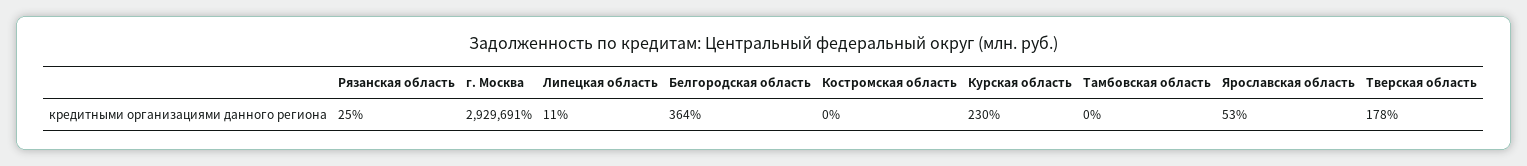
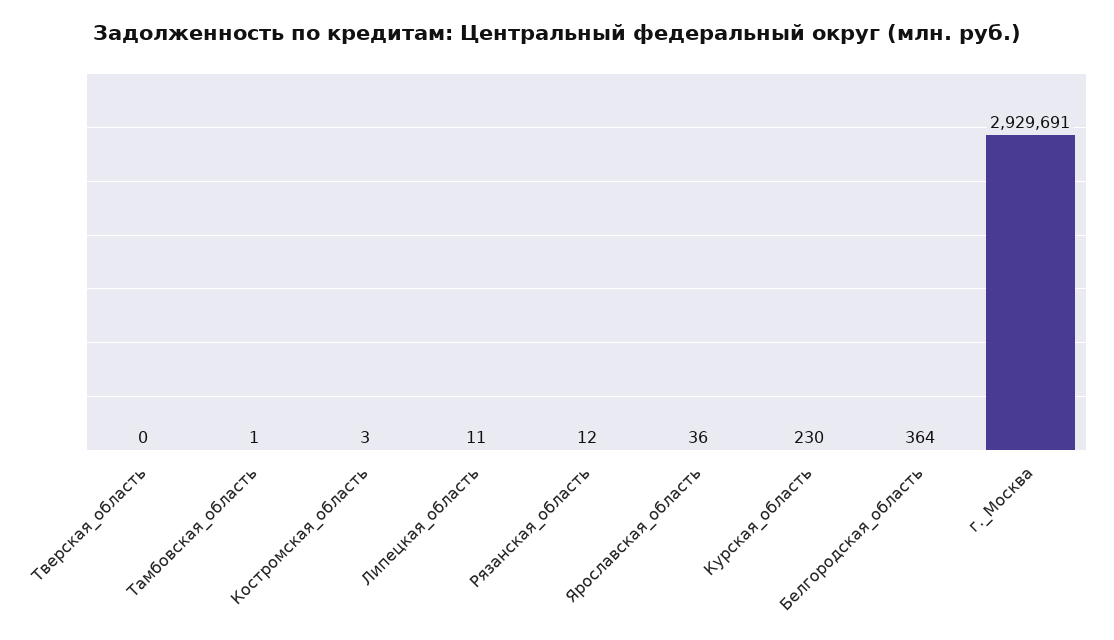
  {
-   "Рязанская область": 25,
+   "Рязанская область": 12,
    "г. Москва": 2929691,
    "Липецкая область": 11,
    "Белгородская область": 364,
-   "Костромская область": 0,
+   "Костромская область": 3,
    "Курская область": 230,
-   "Тамбовская область": 0,
+   "Тамбовская область": 1,
-   "Ярославская область": 53,
+   "Ярославская область": 36,
-   "Тверская область": 178
+   "Тверская область": 0
  }

